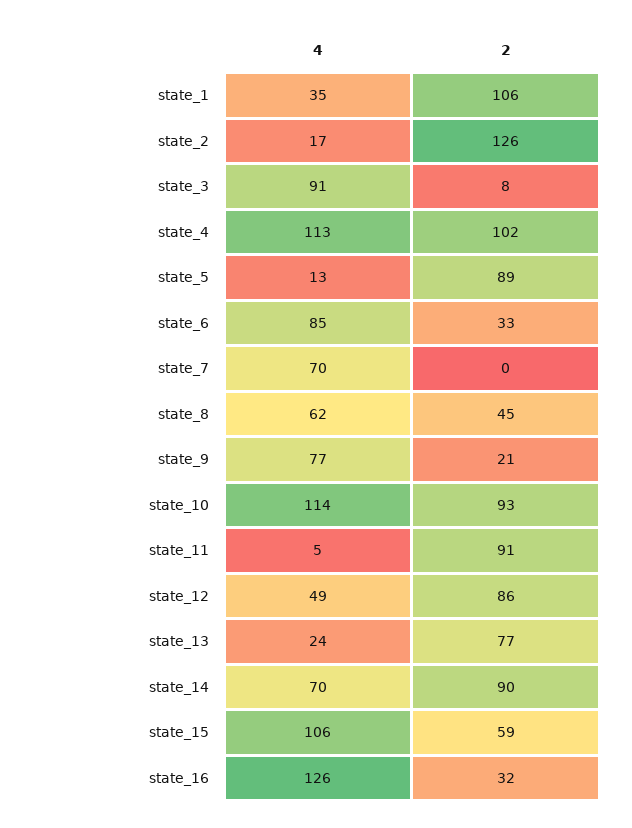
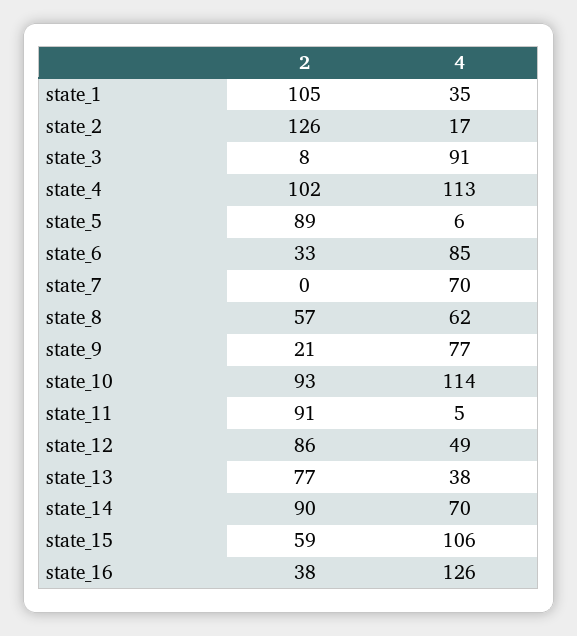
  {
    "4": {
      "state_1": 35,
      "state_2": 17,
      "state_3": 91,
      "state_4": 113,
-     "state_5": 13,
+     "state_5": 6,
      "state_6": 85,
      "state_7": 70,
      "state_8": 62,
      "state_9": 77,
      "state_10": 114,
      "state_11": 5,
      "state_12": 49,
-     "state_13": 24,
+     "state_13": 38,
      "state_14": 70,
      "state_15": 106,
      "state_16": 126
    },
    "2": {
-     "state_1": 106,
+     "state_1": 105,
      "state_2": 126,
      "state_3": 8,
      "state_4": 102,
      "state_5": 89,
      "state_6": 33,
      "state_7": 0,
-     "state_8": 45,
+     "state_8": 57,
      "state_9": 21,
      "state_10": 93,
      "state_11": 91,
      "state_12": 86,
      "state_13": 77,
      "state_14": 90,
      "state_15": 59,
-     "state_16": 32
+     "state_16": 38
    }
  }

